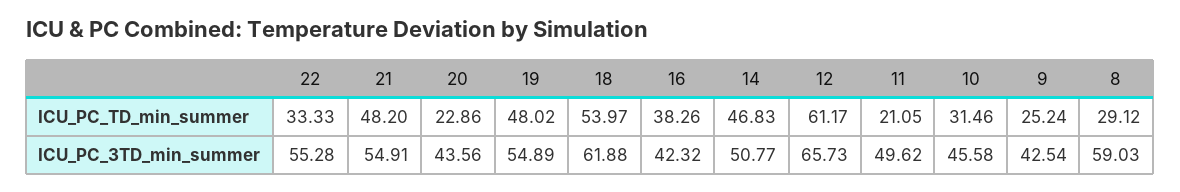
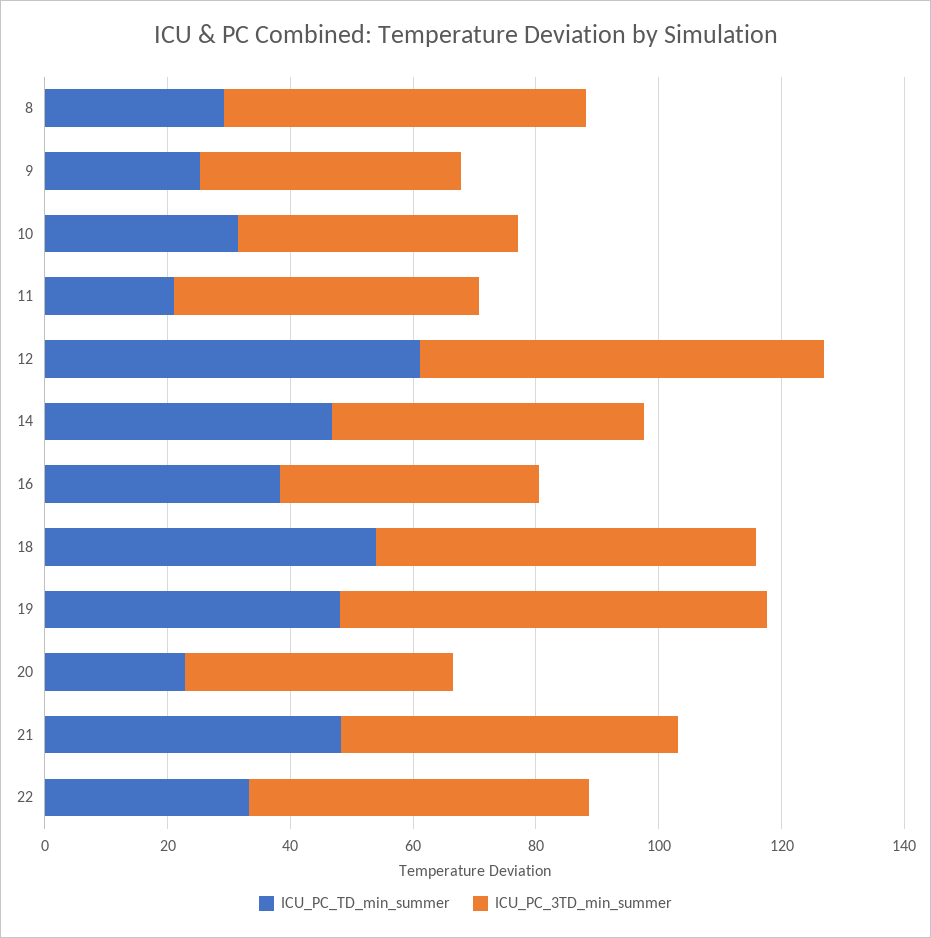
  {
    "ICU_PC_TD_min_summer": {
      "22": 33.33,
      "21": 48.2,
      "20": 22.86,
      "19": 48.02,
      "18": 53.97,
      "16": 38.26,
      "14": 46.83,
      "12": 61.17,
      "11": 21.05,
      "10": 31.46,
      "9": 25.24,
      "8": 29.12
    },
    "ICU_PC_3TD_min_summer": {
      "22": 55.28,
      "21": 54.91,
      "20": 43.56,
-     "19": 54.89,
+     "19": 70,
      "18": 61.88,
      "16": 42.32,
      "14": 50.77,
      "12": 65.73,
      "11": 49.62,
      "10": 45.58,
      "9": 42.54,
      "8": 59.03
    }
  }

